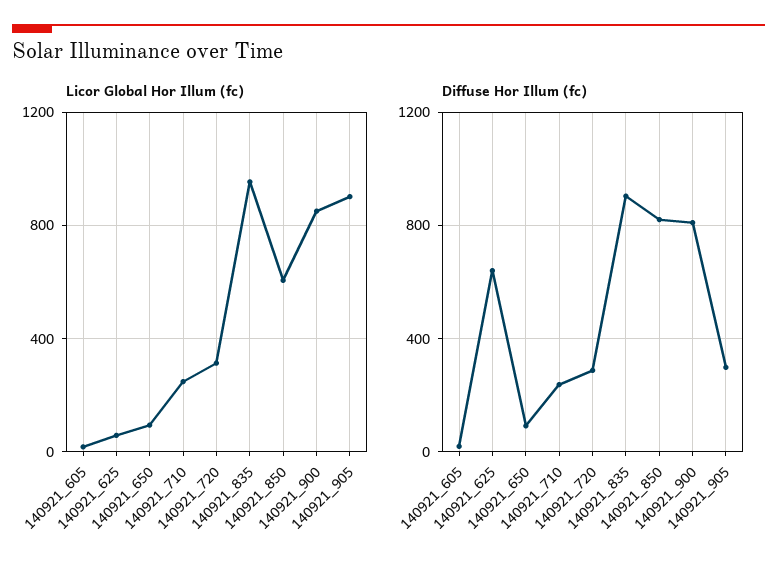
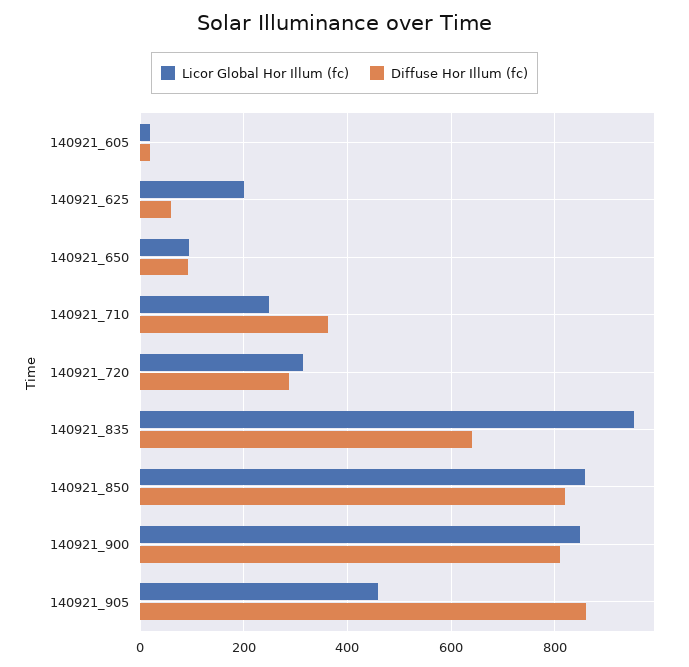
  {
    "Licor Global Hor Illum (fc)": {
      "140921_605": 20,
-     "140921_625": 50,
+     "140921_625": 200,
      "140921_650": 100,
      "140921_710": 240,
      "140921_720": 320,
      "140921_835": 960,
-     "140921_850": 600,
+     "140921_850": 860,
      "140921_900": 860,
-     "140921_905": 900
+     "140921_905": 460
    },
    "Diffuse Hor Illum (fc)": {
      "140921_605": 20,
-     "140921_625": 650,
+     "140921_625": 60,
      "140921_650": 100,
-     "140921_710": 250,
+     "140921_710": 360,
      "140921_720": 280,
-     "140921_835": 900,
+     "140921_835": 640,
      "140921_850": 820,
      "140921_900": 820,
-     "140921_905": 300
+     "140921_905": 860
    }
  }

